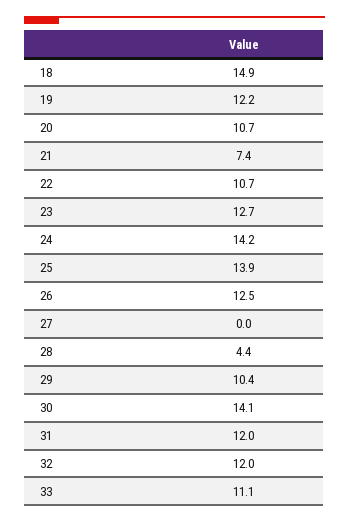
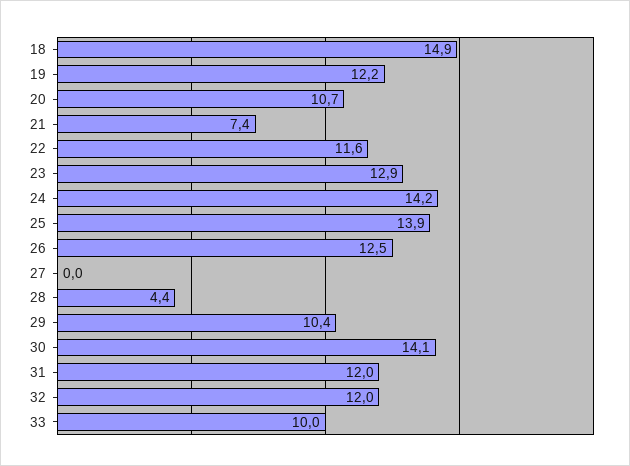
  {
    "18": 14.9,
    "19": 12.2,
    "20": 10.7,
    "21": 7.4,
-   "22": 10.7,
+   "22": 11.6,
-   "23": 12.7,
+   "23": 12.9,
    "24": 14.2,
    "25": 13.9,
    "26": 12.5,
    "27": 0,
    "28": 4.4,
    "29": 10.4,
    "30": 14.1,
    "31": 12,
    "32": 12,
-   "33": 11.1
+   "33": 10
  }

